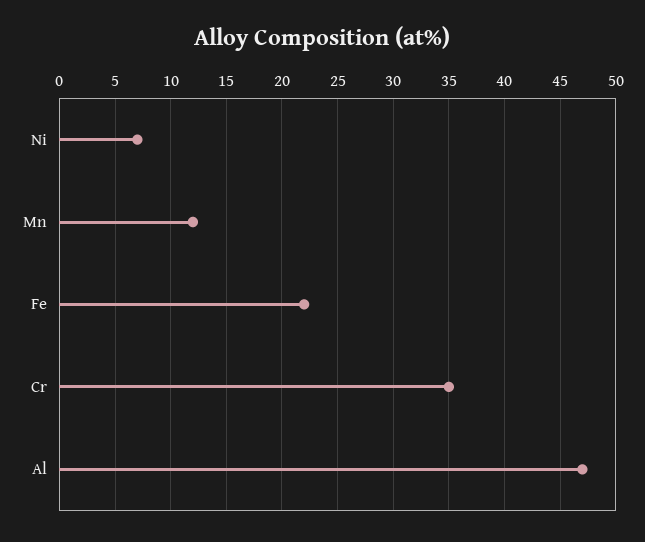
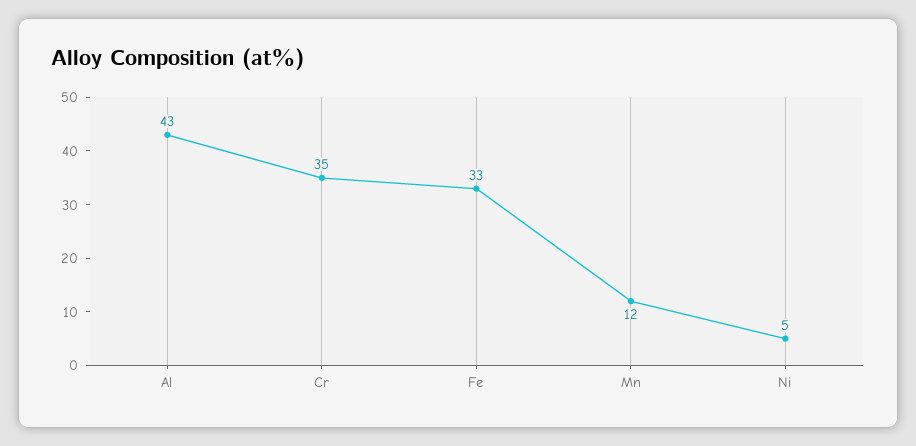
  {
-   "Ni": 7,
+   "Ni": 5,
    "Mn": 12,
-   "Fe": 22,
+   "Fe": 33,
    "Cr": 35,
-   "Al": 47
+   "Al": 43
  }

